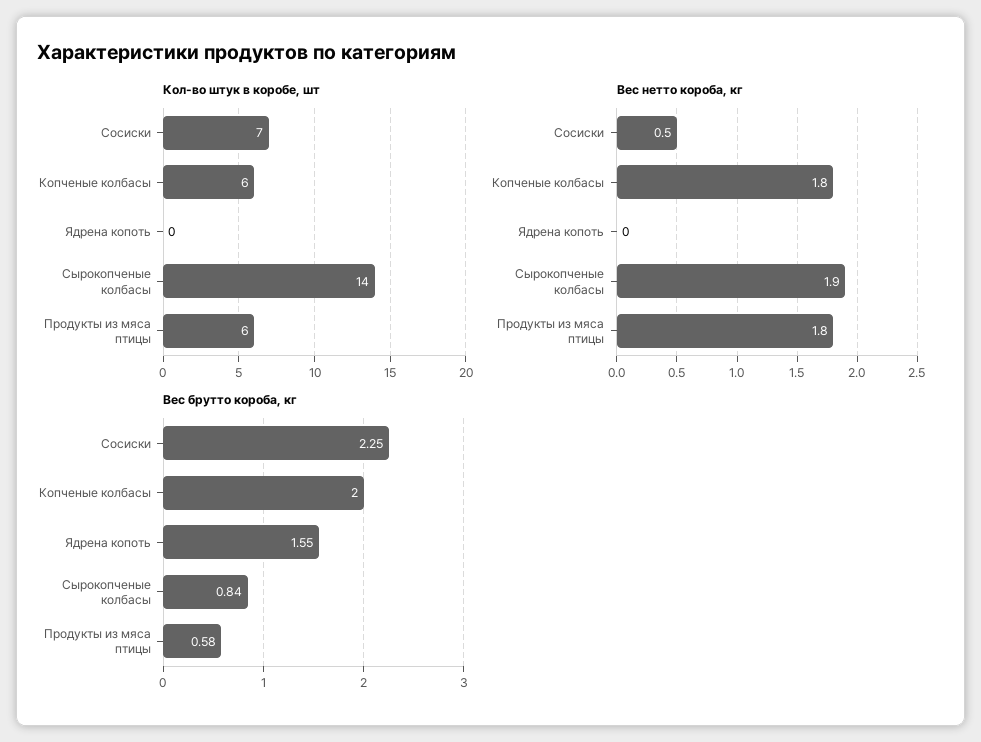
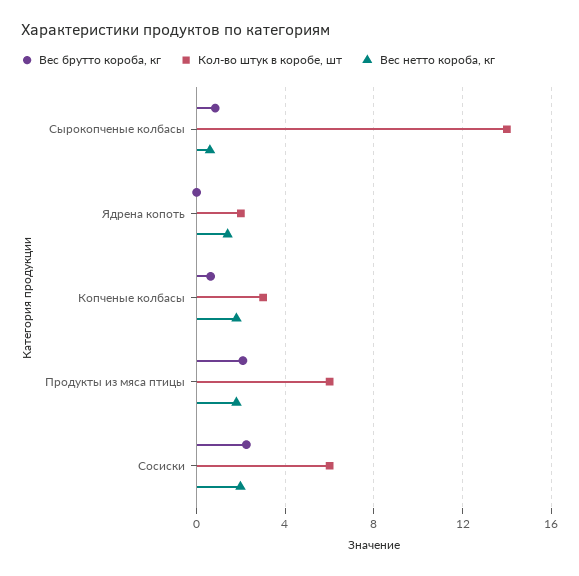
  {
    "Кол-во штук в коробе, шт": {
-     "Сосиски": 7,
+     "Сосиски": 6,
-     "Копченые колбасы": 6,
+     "Копченые колбасы": 3,
-     "Ядрена копоть": 0,
+     "Ядрена копоть": 2,
      "Сырокопченые колбасы": 14,
      "Продукты из мяса птицы": 6
    },
    "Вес нетто короба, кг": {
-     "Сосиски": 0.5,
+     "Сосиски": 2,
      "Копченые колбасы": 1.8,
-     "Ядрена копоть": 0,
+     "Ядрена копоть": 1.5,
-     "Сырокопченые колбасы": 1.9,
+     "Сырокопченые колбасы": 0.5,
      "Продукты из мяса птицы": 1.8
    },
    "Вес брутто короба, кг": {
      "Сосиски": 2.25,
-     "Копченые колбасы": 2,
+     "Копченые колбасы": 0.5,
-     "Ядрена копоть": 1.55,
+     "Ядрена копоть": 0,
      "Сырокопченые колбасы": 0.84,
-     "Продукты из мяса птицы": 0.58
+     "Продукты из мяса птицы": 2
    }
  }

